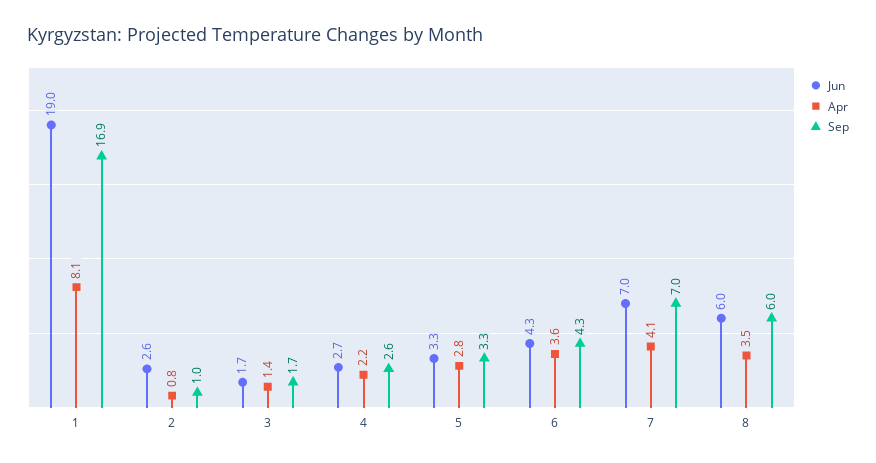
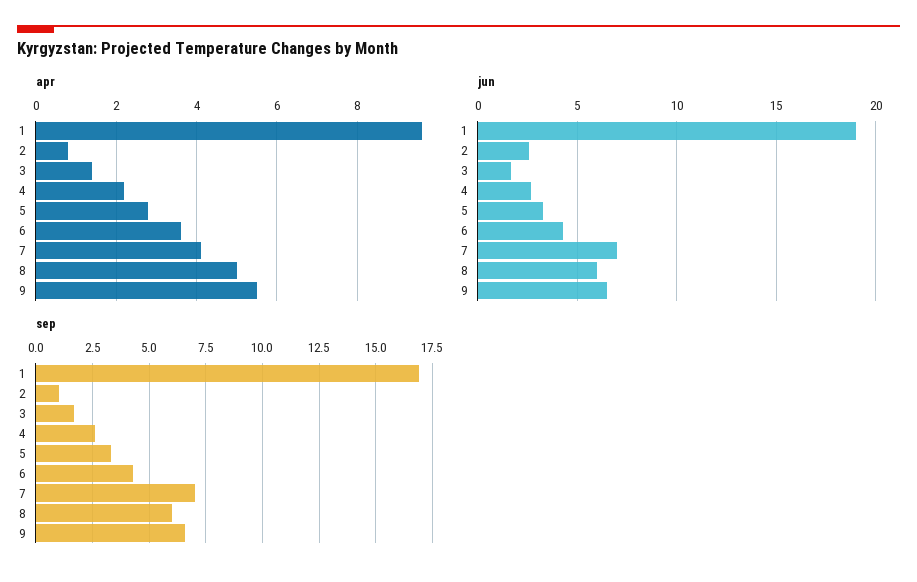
  {
    "Jun": {
      "1": 19,
      "2": 2.6,
      "3": 1.7,
      "4": 2.7,
      "5": 3.3,
      "6": 4.3,
      "7": 7,
-     "8": 6
+     "8": 6,
+     "9": 6.5
    },
    "Apr": {
-     "1": 8.1,
+     "1": 9.5,
      "2": 0.8,
      "3": 1.4,
      "4": 2.2,
      "5": 2.8,
      "6": 3.6,
      "7": 4.1,
-     "8": 3.5
+     "8": 5,
+     "9": 5.5
    },
    "Sep": {
      "1": 16.9,
      "2": 1,
      "3": 1.7,
      "4": 2.6,
      "5": 3.3,
      "6": 4.3,
      "7": 7,
-     "8": 6
+     "8": 6,
+     "9": 6.5
    }
  }

